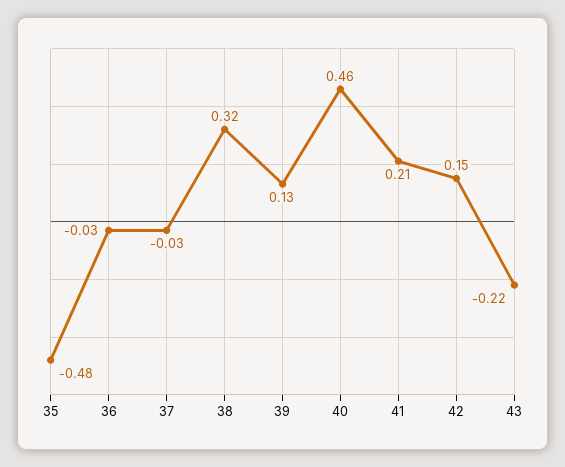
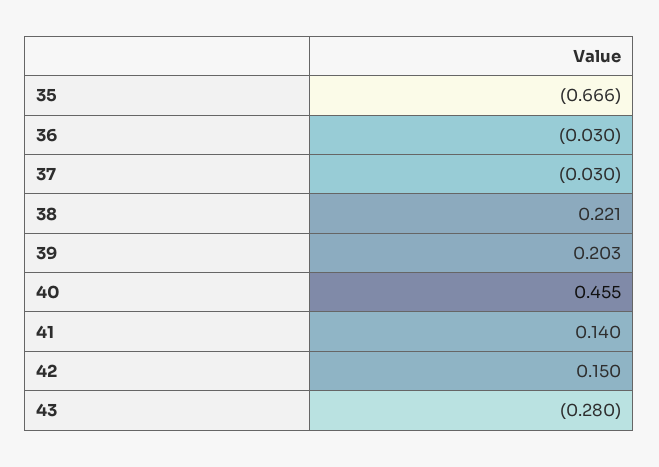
  {
-   "35": -0.48,
+   "35": -0.666,
    "36": -0.03,
    "37": -0.03,
-   "38": 0.32,
+   "38": 0.221,
-   "39": 0.13,
+   "39": 0.203,
    "40": 0.455,
-   "41": 0.21,
+   "41": 0.14,
    "42": 0.15,
-   "43": -0.22
+   "43": -0.28
  }

